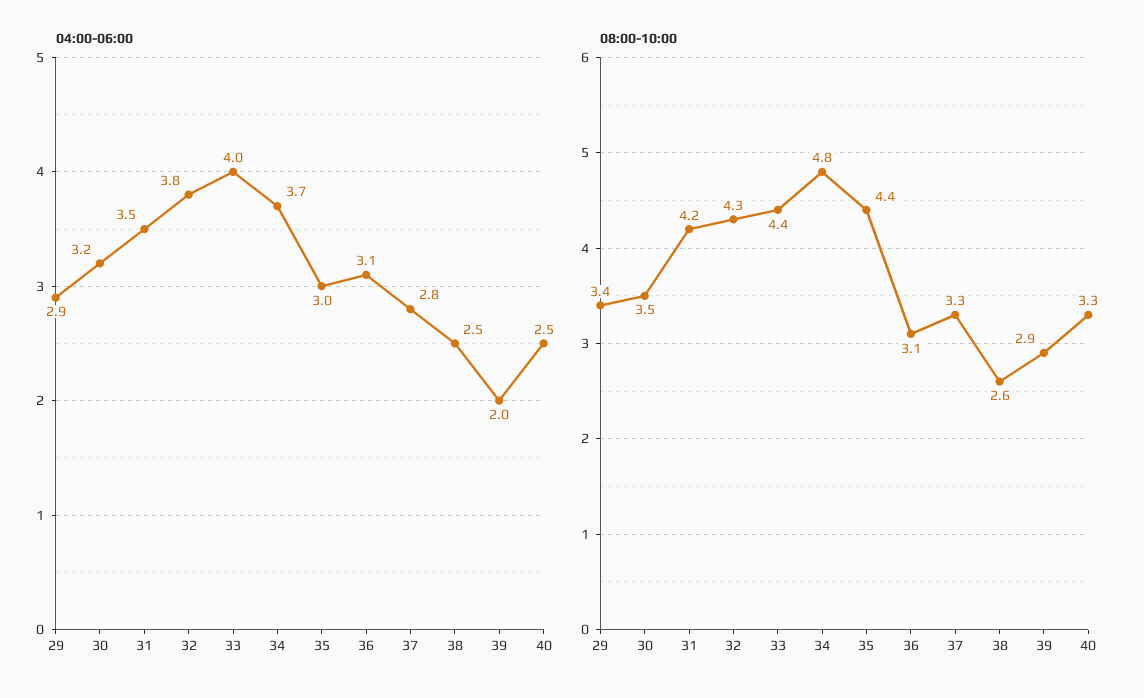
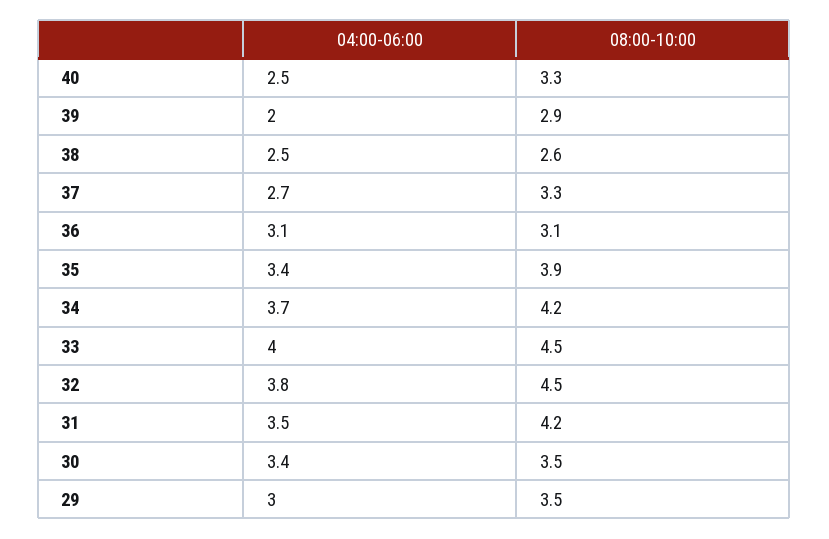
  {
    "04:00-06:00": {
-     "29": 2.9,
+     "29": 3,
-     "30": 3.2,
+     "30": 3.4,
      "31": 3.5,
      "32": 3.8,
      "33": 4,
      "34": 3.7,
-     "35": 3,
+     "35": 3.4,
      "36": 3.1,
-     "37": 2.8,
+     "37": 2.7,
      "38": 2.5,
      "39": 2,
      "40": 2.5
    },
    "08:00-10:00": {
-     "29": 3.4,
+     "29": 3.5,
      "30": 3.5,
      "31": 4.2,
-     "32": 4.3,
+     "32": 4.5,
-     "33": 4.4,
+     "33": 4.5,
-     "34": 4.8,
+     "34": 4.2,
-     "35": 4.4,
+     "35": 3.9,
      "36": 3.1,
      "37": 3.3,
      "38": 2.6,
      "39": 2.9,
      "40": 3.3
    }
  }

